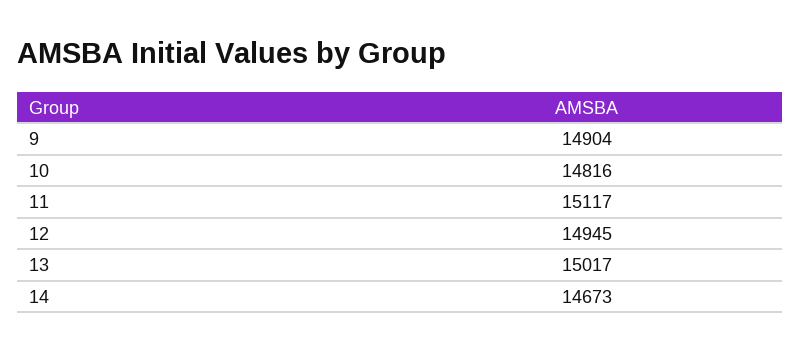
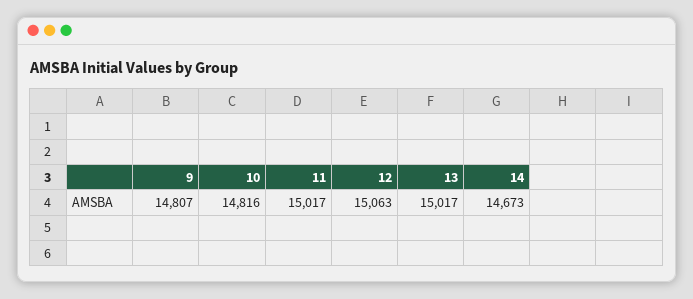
  {
-   "9": 14904,
+   "9": 14807,
    "10": 14816,
-   "11": 15117,
+   "11": 15017,
-   "12": 14945,
+   "12": 15063,
    "13": 15017,
    "14": 14673
  }

